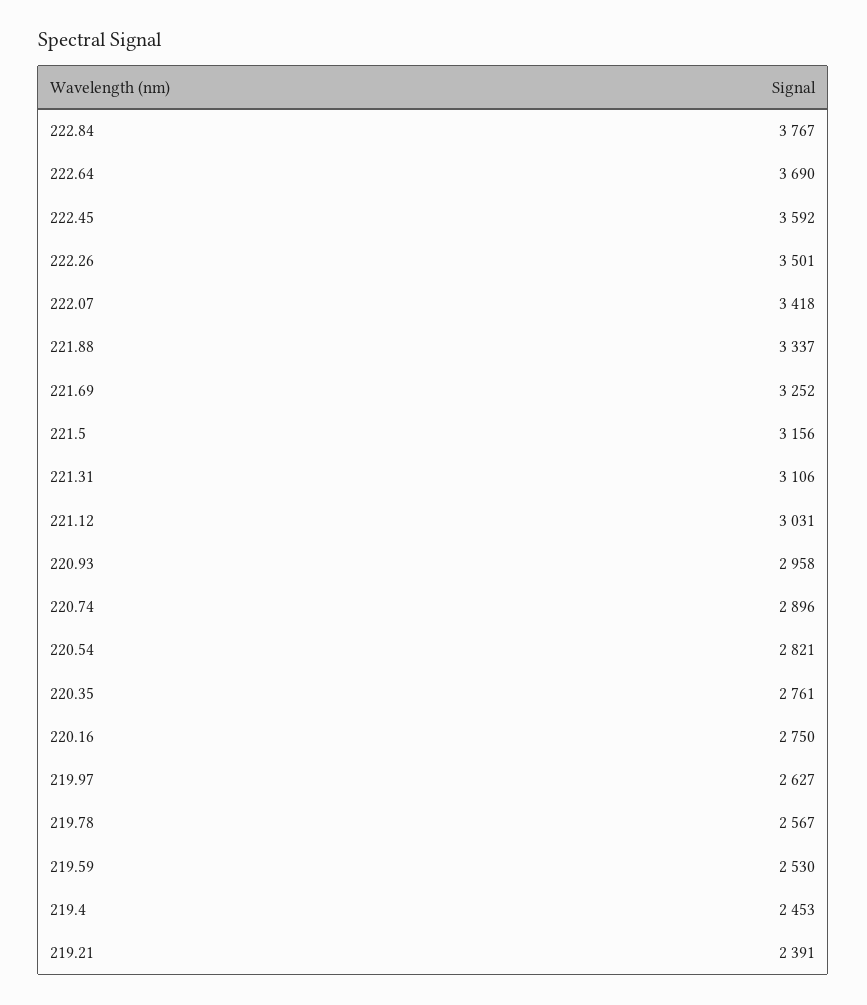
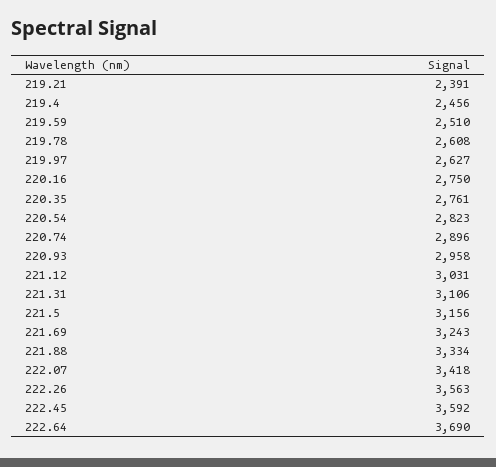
  {
-   "222.84": 3767,
    "222.64": 3690,
    "222.45": 3592,
-   "222.26": 3501,
+   "222.26": 3563,
    "222.07": 3418,
-   "221.88": 3337,
+   "221.88": 3334,
-   "221.69": 3252,
+   "221.69": 3243,
    "221.5": 3156,
    "221.31": 3106,
    "221.12": 3031,
    "220.93": 2958,
    "220.74": 2896,
-   "220.54": 2821,
+   "220.54": 2823,
    "220.35": 2761,
    "220.16": 2750,
    "219.97": 2627,
-   "219.78": 2567,
+   "219.78": 2608,
-   "219.59": 2530,
+   "219.59": 2510,
-   "219.4": 2453,
+   "219.4": 2456,
    "219.21": 2391
  }

